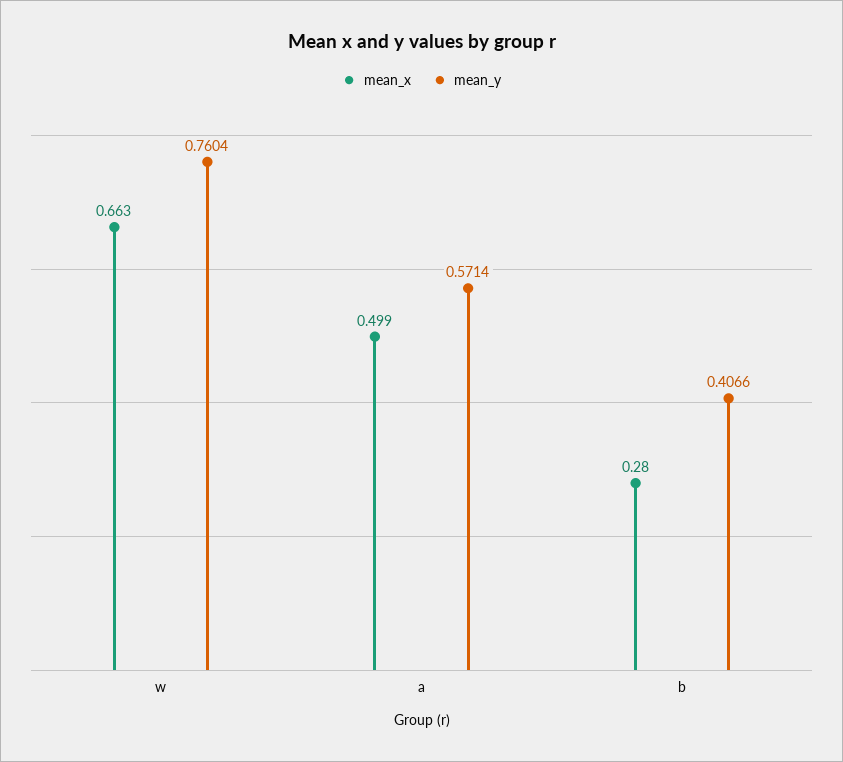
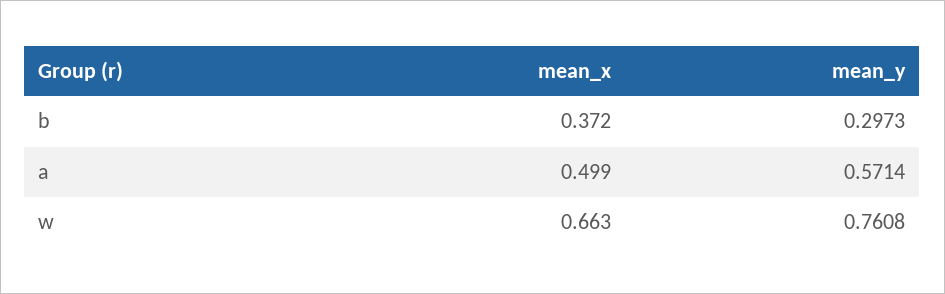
  {
    "mean_x": {
      "w": 0.663,
      "a": 0.499,
-     "b": 0.28
+     "b": 0.372
    },
    "mean_y": {
-     "w": 0.7604,
+     "w": 0.7608,
      "a": 0.5714,
-     "b": 0.4066
+     "b": 0.2973
    }
  }

